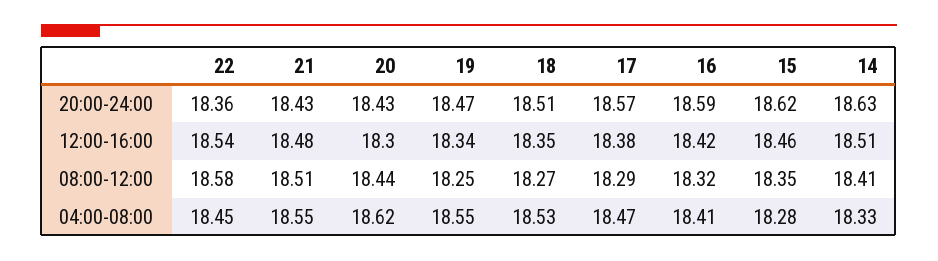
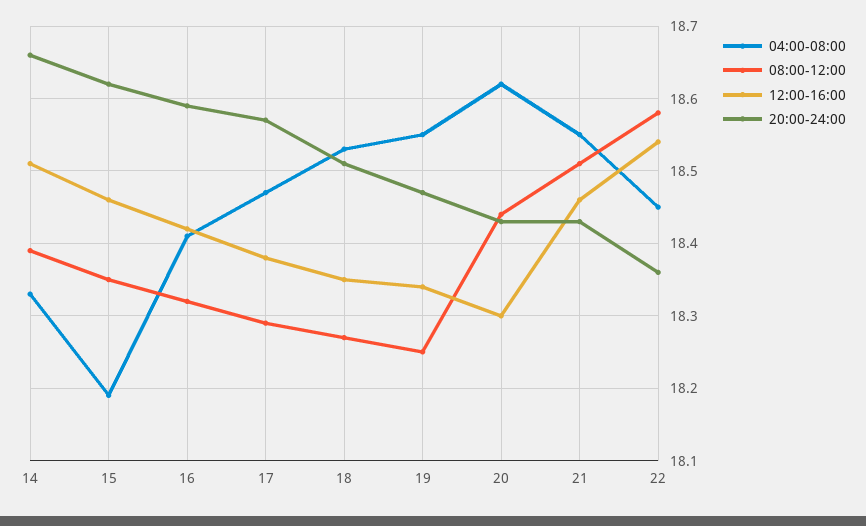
  {
    "20:00-24:00": {
      "22": 18.36,
      "21": 18.43,
      "20": 18.43,
      "19": 18.47,
      "18": 18.51,
      "17": 18.57,
      "16": 18.59,
      "15": 18.62,
-     "14": 18.63
+     "14": 18.66
    },
    "12:00-16:00": {
      "22": 18.54,
-     "21": 18.48,
+     "21": 18.46,
      "20": 18.3,
      "19": 18.34,
      "18": 18.35,
      "17": 18.38,
      "16": 18.42,
      "15": 18.46,
      "14": 18.51
    },
    "08:00-12:00": {
      "22": 18.58,
      "21": 18.51,
      "20": 18.44,
      "19": 18.25,
      "18": 18.27,
      "17": 18.29,
      "16": 18.32,
      "15": 18.35,
-     "14": 18.41
+     "14": 18.39
    },
    "04:00-08:00": {
      "22": 18.45,
      "21": 18.55,
      "20": 18.62,
      "19": 18.55,
      "18": 18.53,
      "17": 18.47,
      "16": 18.41,
-     "15": 18.28,
+     "15": 18.19,
      "14": 18.33
    }
  }

